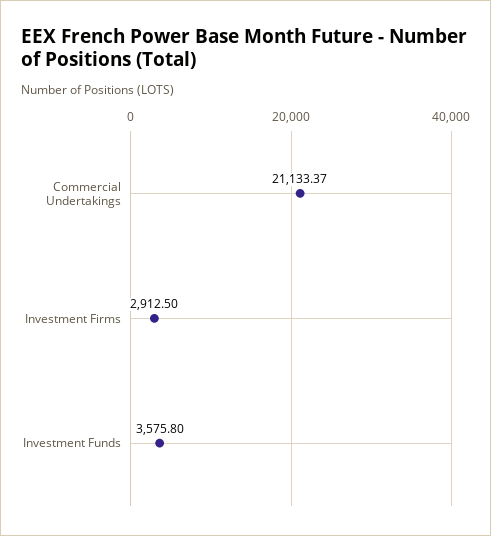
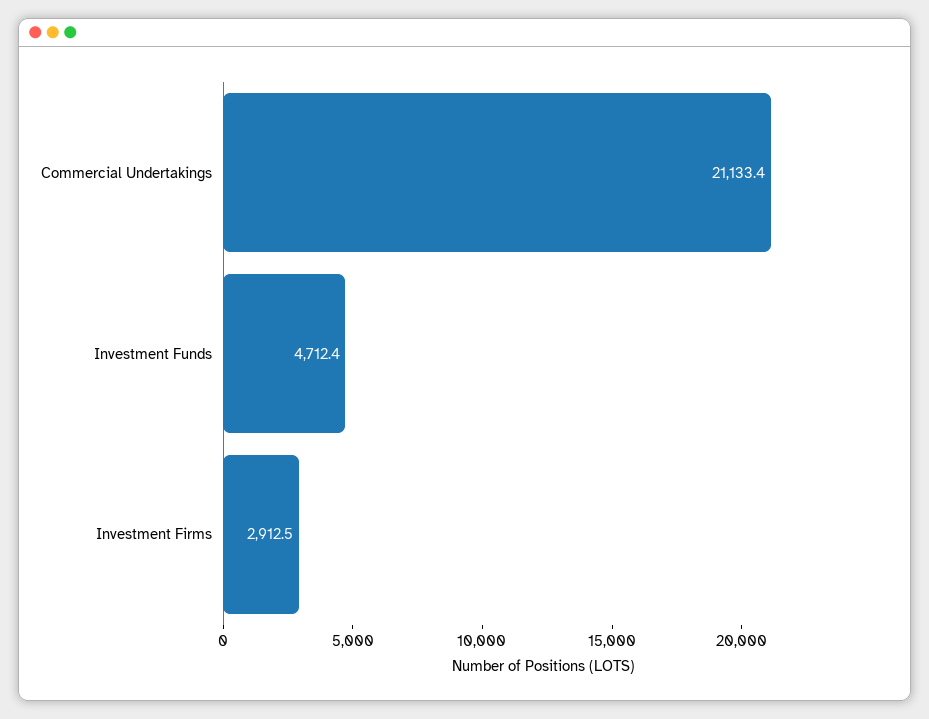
  {
    "Commercial Undertakings": 21133.37,
    "Investment Firms": 2912.5,
-   "Investment Funds": 3575.8
+   "Investment Funds": 4712.4
  }

